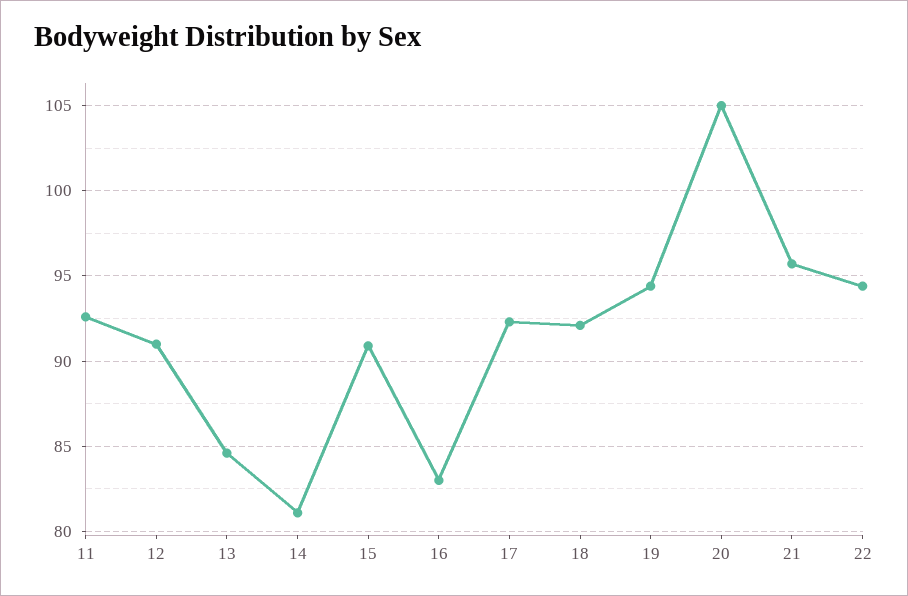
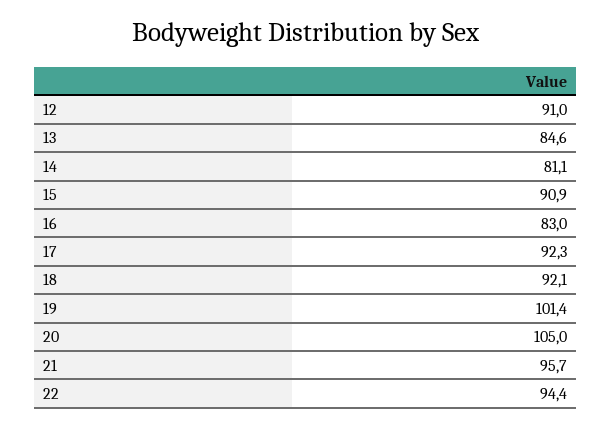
  {
-   "11": 92.5,
    "12": 91,
    "13": 84.6,
    "14": 81.1,
    "15": 90.9,
    "16": 83,
    "17": 92.3,
    "18": 92.1,
-   "19": 94.5,
+   "19": 101.4,
    "20": 105,
    "21": 95.7,
    "22": 94.4
  }

